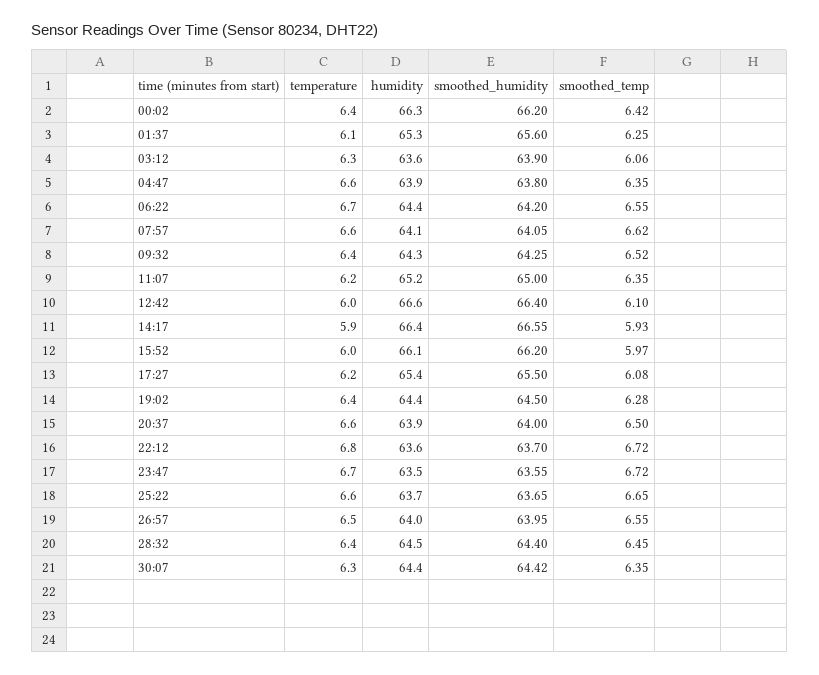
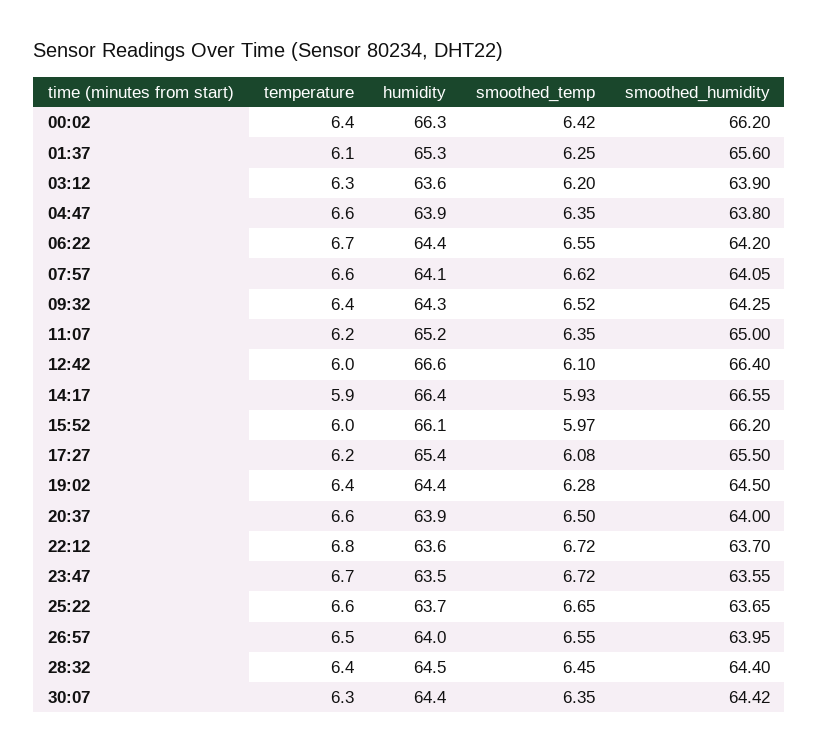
  {
    "temperature": {
      "00:02": 6.4,
      "01:37": 6.1,
      "03:12": 6.3,
      "04:47": 6.6,
      "06:22": 6.7,
      "07:57": 6.6,
      "09:32": 6.4,
      "11:07": 6.2,
      "12:42": 6,
      "14:17": 5.9,
      "15:52": 6,
      "17:27": 6.2,
      "19:02": 6.4,
      "20:37": 6.6,
      "22:12": 6.8,
      "23:47": 6.7,
      "25:22": 6.6,
      "26:57": 6.5,
      "28:32": 6.4,
      "30:07": 6.3
    },
    "humidity": {
      "00:02": 66.3,
      "01:37": 65.3,
      "03:12": 63.6,
      "04:47": 63.9,
      "06:22": 64.4,
      "07:57": 64.1,
      "09:32": 64.3,
      "11:07": 65.2,
      "12:42": 66.6,
      "14:17": 66.4,
      "15:52": 66.1,
      "17:27": 65.4,
      "19:02": 64.4,
      "20:37": 63.9,
      "22:12": 63.6,
      "23:47": 63.5,
      "25:22": 63.7,
      "26:57": 64,
      "28:32": 64.5,
      "30:07": 64.4
    },
    "smoothed_humidity": {
      "00:02": 66.2,
      "01:37": 65.6,
      "03:12": 63.9,
      "04:47": 63.8,
      "06:22": 64.2,
      "07:57": 64.05,
      "09:32": 64.25,
      "11:07": 65,
      "12:42": 66.4,
      "14:17": 66.55,
      "15:52": 66.2,
      "17:27": 65.5,
      "19:02": 64.5,
      "20:37": 64,
      "22:12": 63.7,
      "23:47": 63.55,
      "25:22": 63.65,
      "26:57": 63.95,
      "28:32": 64.4,
      "30:07": 64.42
    },
    "smoothed_temp": {
      "00:02": 6.42,
      "01:37": 6.25,
-     "03:12": 6.06,
+     "03:12": 6.2,
      "04:47": 6.35,
      "06:22": 6.55,
      "07:57": 6.62,
      "09:32": 6.52,
      "11:07": 6.35,
      "12:42": 6.1,
      "14:17": 5.93,
      "15:52": 5.97,
      "17:27": 6.08,
      "19:02": 6.28,
      "20:37": 6.5,
      "22:12": 6.72,
      "23:47": 6.72,
      "25:22": 6.65,
      "26:57": 6.55,
      "28:32": 6.45,
      "30:07": 6.35
    }
  }

